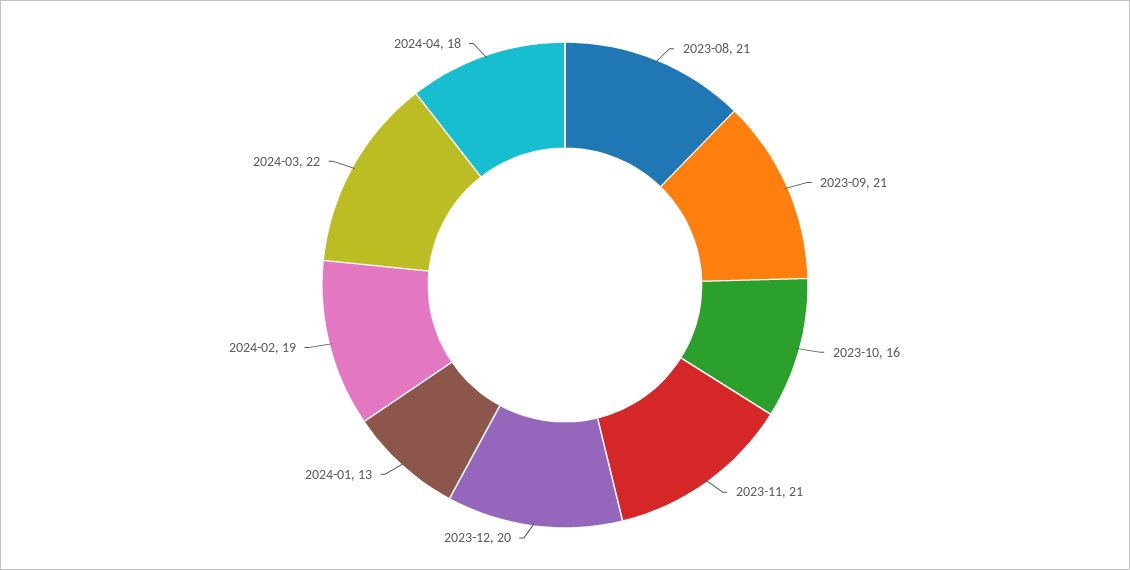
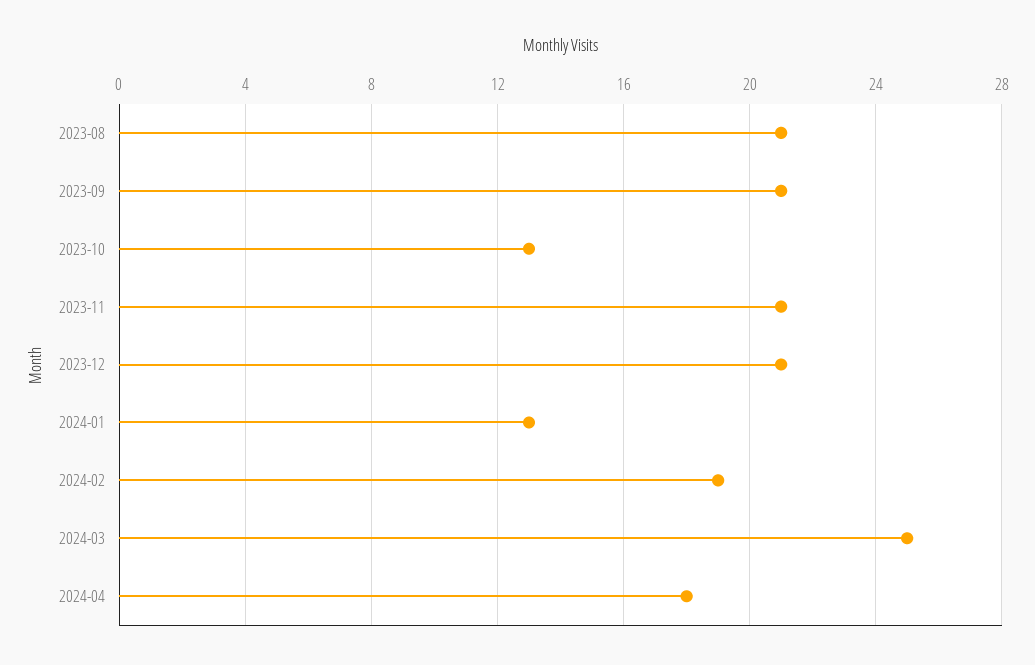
  {
    "2023-08": 21,
    "2023-09": 21,
-   "2023-10": 16,
+   "2023-10": 13,
    "2023-11": 21,
-   "2023-12": 20,
+   "2023-12": 21,
    "2024-01": 13,
    "2024-02": 19,
-   "2024-03": 22,
+   "2024-03": 25,
    "2024-04": 18
  }

